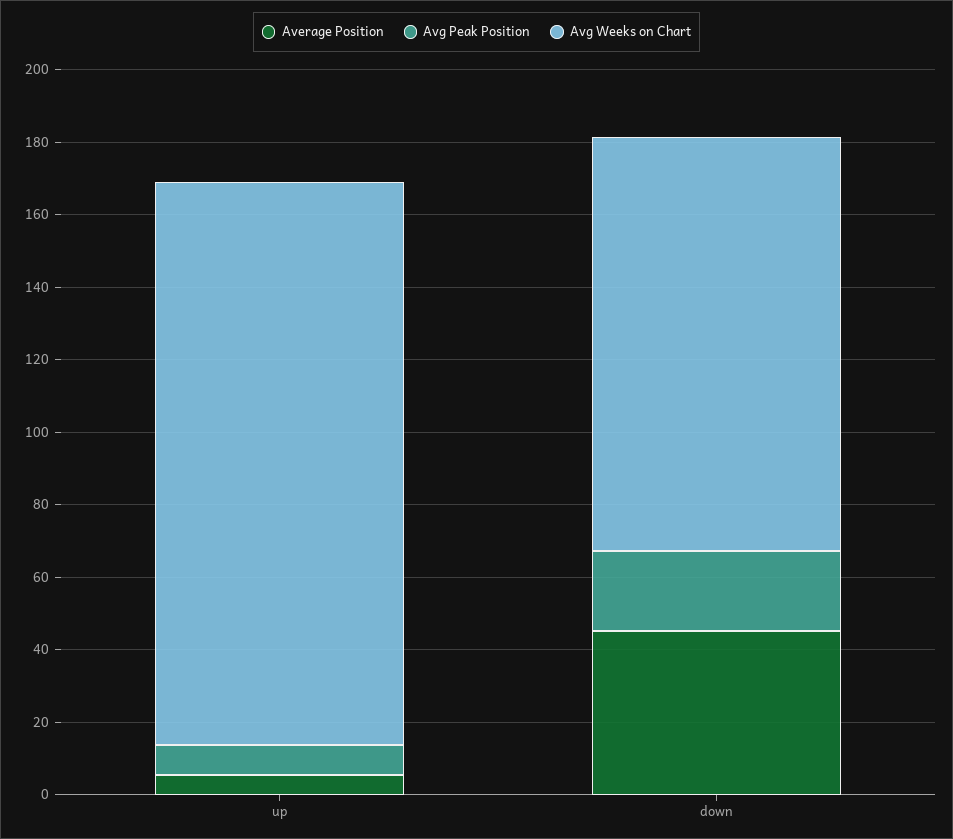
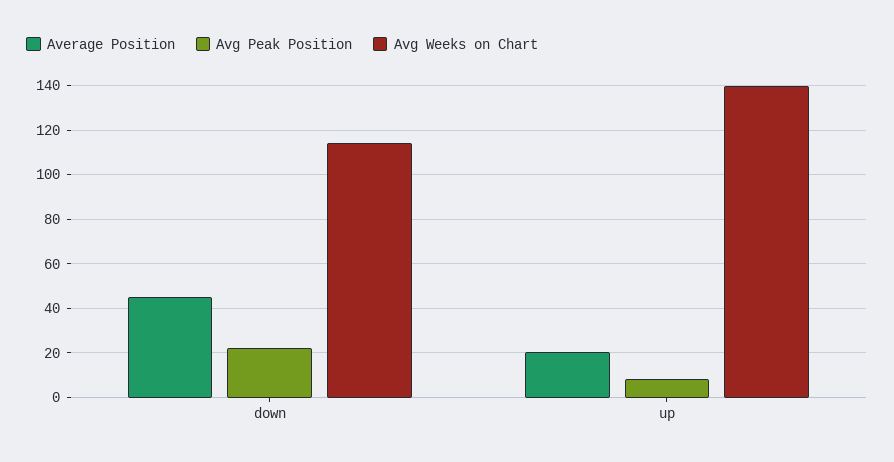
  {
    "Average Position": {
-     "up": 5,
+     "up": 20,
      "down": 45
    },
    "Avg Peak Position": {
      "up": 10,
      "down": 20
    },
    "Avg Weeks on Chart": {
-     "up": 155,
+     "up": 140,
      "down": 115
    }
  }

